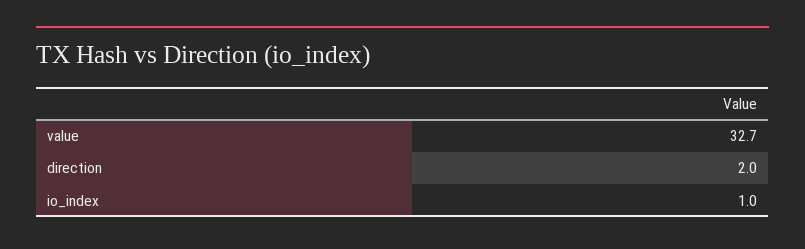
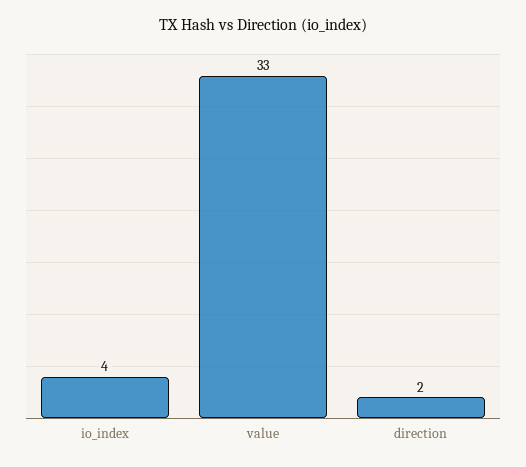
  {
    "value": 32.7,
    "direction": 2,
-   "io_index": 1
+   "io_index": 4
  }

